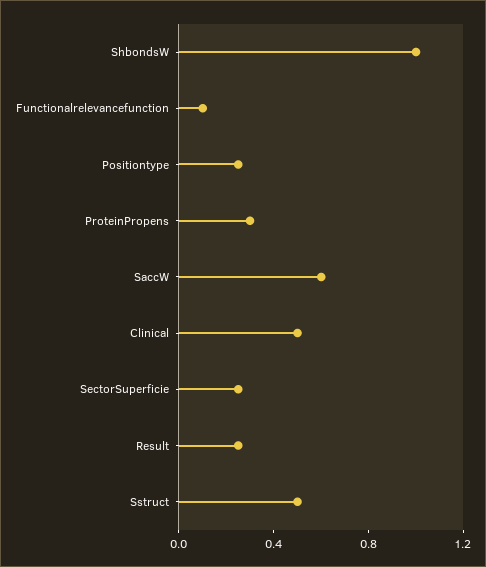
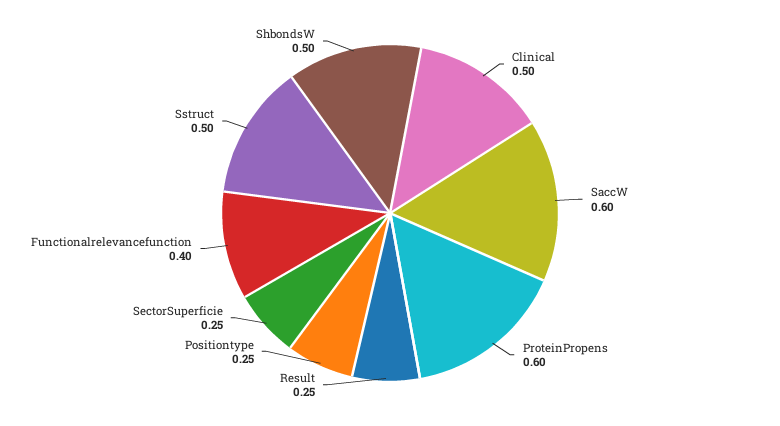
  {
-   "ShbondsW": 1,
+   "ShbondsW": 0.5,
-   "Functionalrelevancefunction": 0.1,
+   "Functionalrelevancefunction": 0.4,
    "Positiontype": 0.25,
-   "ProteinPropens": 0.3,
+   "ProteinPropens": 0.6,
    "SaccW": 0.6,
    "Clinical": 0.5,
    "SectorSuperficie": 0.25,
    "Result": 0.25,
    "Sstruct": 0.5
  }

